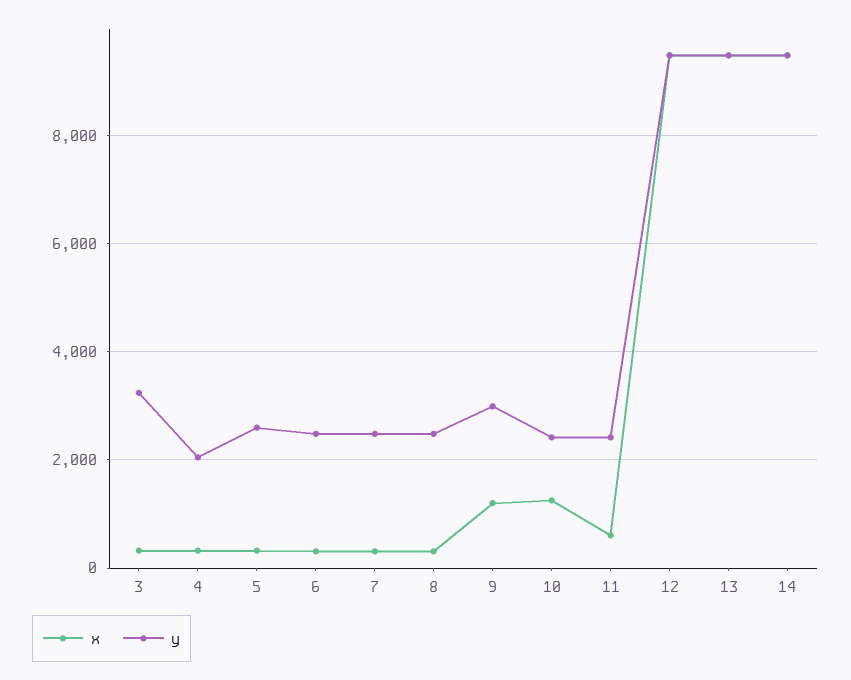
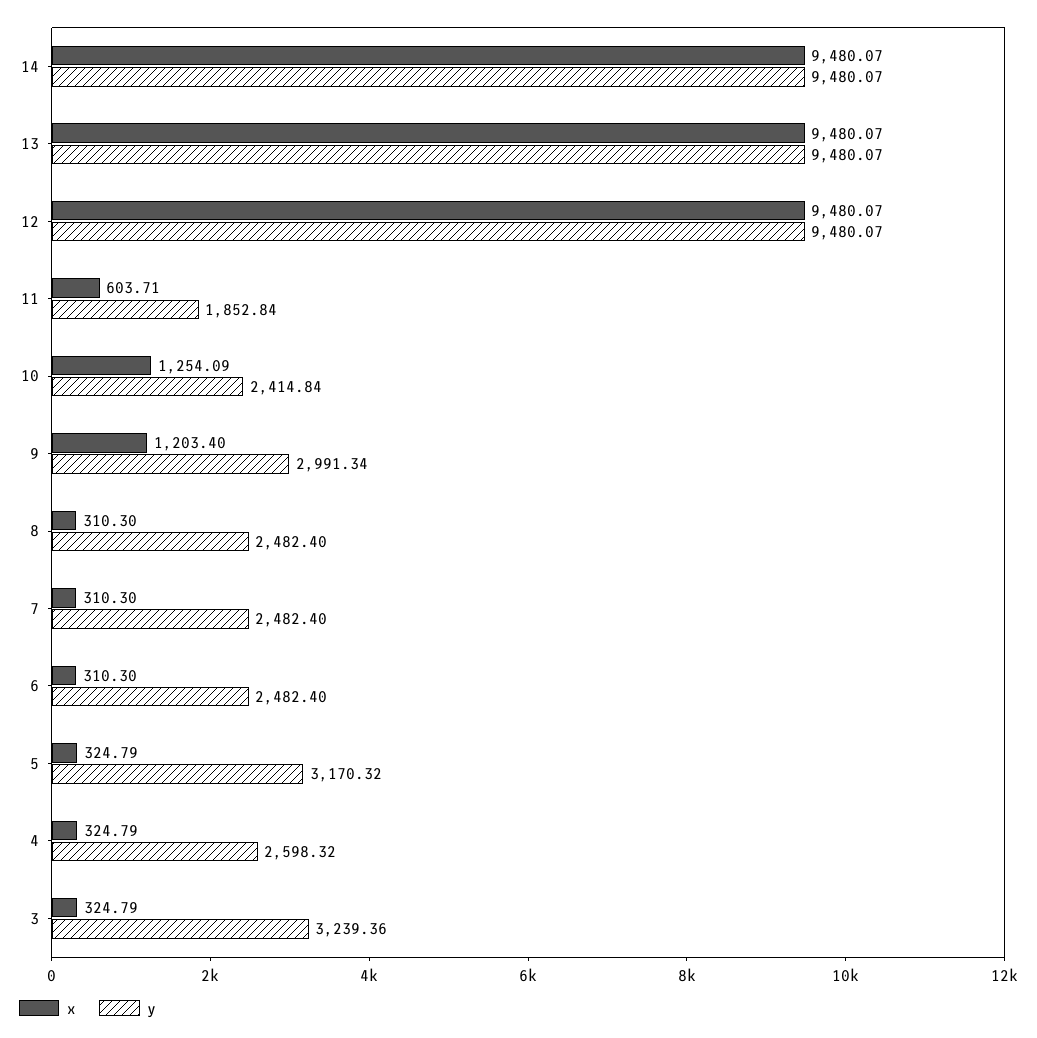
  {
    "x": {
      "3": 324.79,
      "4": 324.79,
      "5": 324.79,
      "6": 310.3,
      "7": 310.3,
      "8": 310.3,
      "9": 1203.4,
      "10": 1254.09,
      "11": 603.71,
      "12": 9480.07,
      "13": 9480.07,
      "14": 9480.07
    },
    "y": {
      "3": 3239.36,
-     "4": 2000,
+     "4": 2598.32,
-     "5": 2600,
+     "5": 3170.32,
      "6": 2482.4,
      "7": 2482.4,
      "8": 2482.4,
      "9": 2991.34,
      "10": 2414.84,
-     "11": 2400,
+     "11": 1852.84,
      "12": 9480.07,
      "13": 9480.07,
      "14": 9480.07
    }
  }

